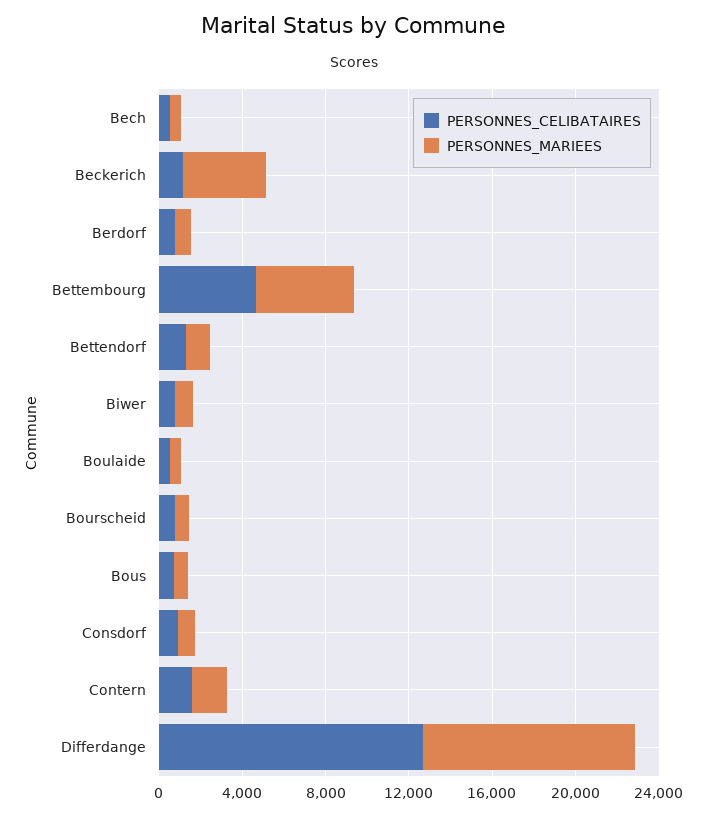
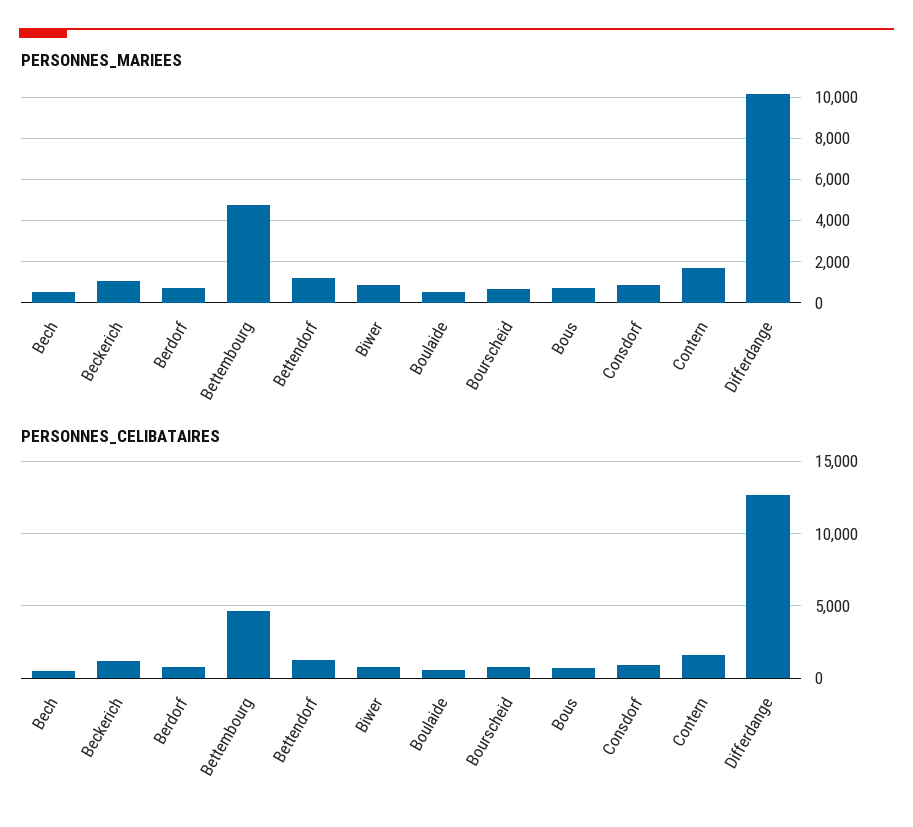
  {
    "PERSONNES_CELIBATAIRES": {
      "Bech": 500,
      "Beckerich": 1000,
      "Berdorf": 1000,
      "Bettembourg": 4500,
      "Bettendorf": 1500,
      "Biwer": 1000,
      "Boulaide": 500,
      "Bourscheid": 1000,
      "Bous": 500,
      "Consdorf": 1000,
      "Contern": 1500,
      "Differdange": 12500
    },
    "PERSONNES_MARIEES": {
      "Bech": 500,
-     "Beckerich": 4000,
+     "Beckerich": 1000,
      "Berdorf": 500,
      "Bettembourg": 4500,
      "Bettendorf": 1000,
      "Biwer": 1000,
      "Boulaide": 500,
      "Bourscheid": 500,
      "Bous": 500,
      "Consdorf": 1000,
      "Contern": 1500,
      "Differdange": 10000
    }
  }

